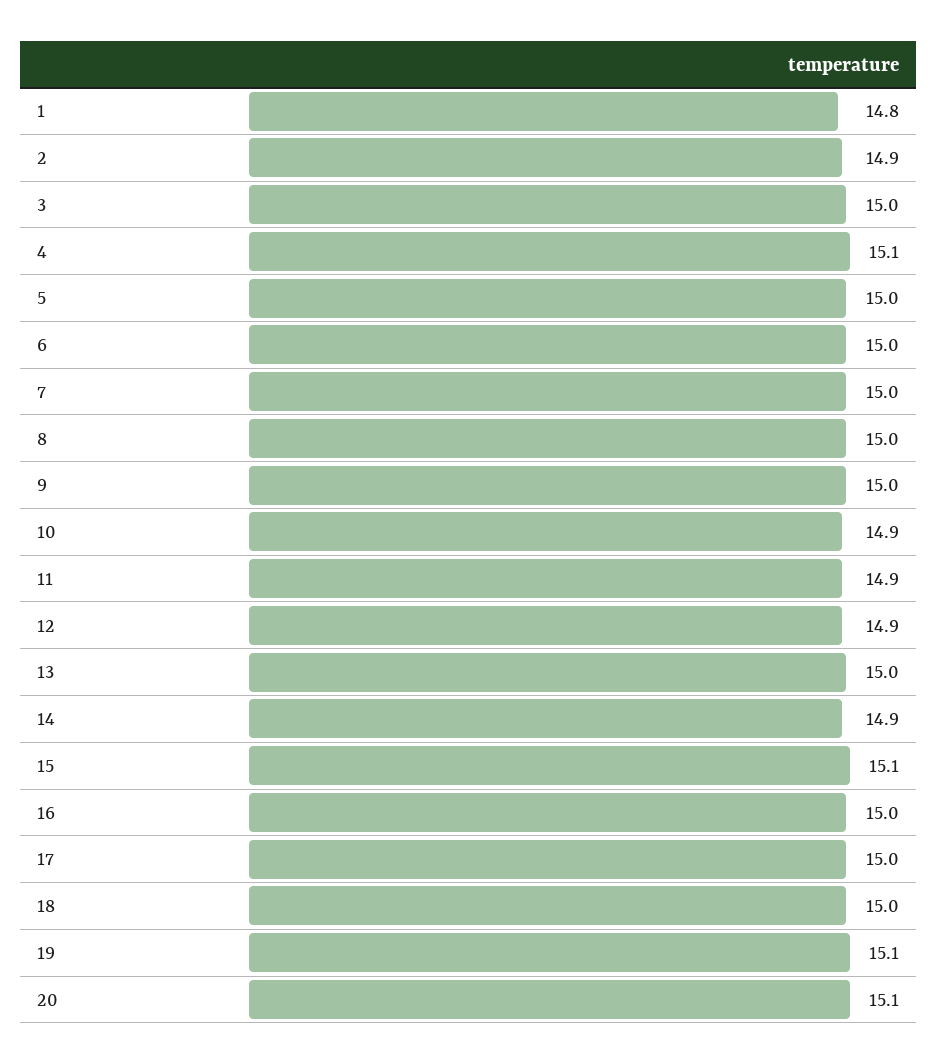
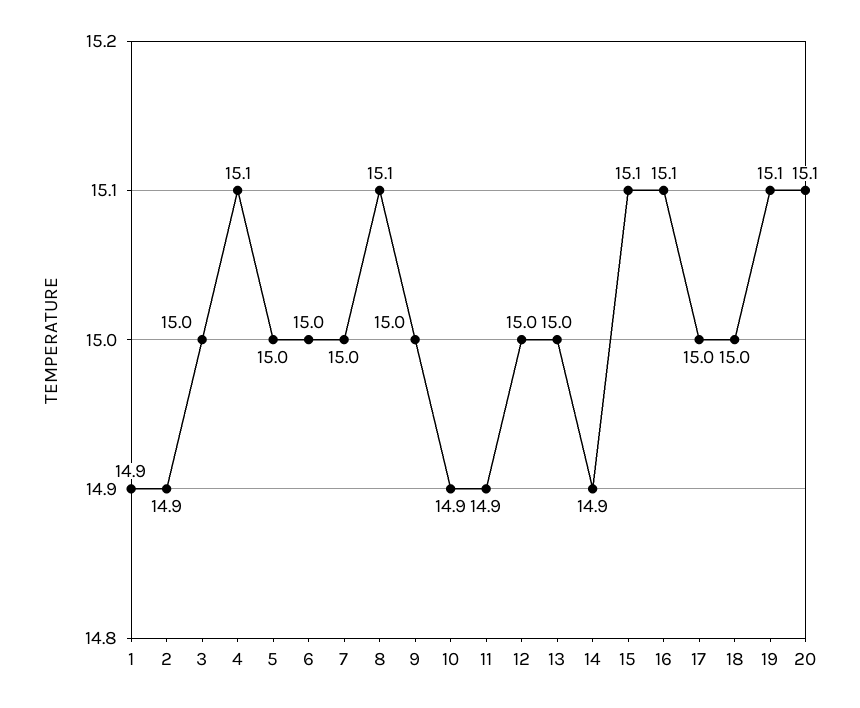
  {
-   "1": 14.8,
+   "1": 14.9,
    "2": 14.9,
    "3": 15,
    "4": 15.1,
    "5": 15,
    "6": 15,
    "7": 15,
-   "8": 15,
+   "8": 15.1,
    "9": 15,
    "10": 14.9,
    "11": 14.9,
-   "12": 14.9,
+   "12": 15,
    "13": 15,
    "14": 14.9,
    "15": 15.1,
-   "16": 15,
+   "16": 15.1,
    "17": 15,
    "18": 15,
    "19": 15.1,
    "20": 15.1
  }

